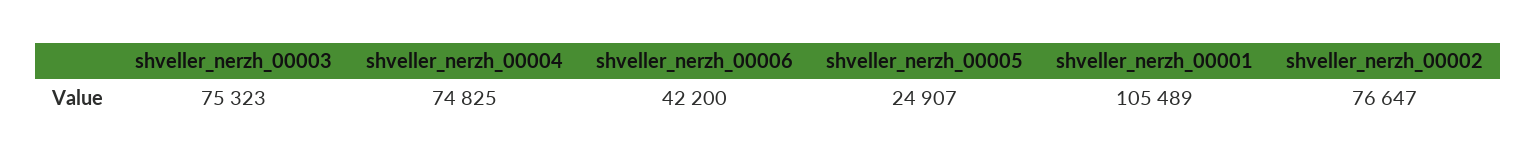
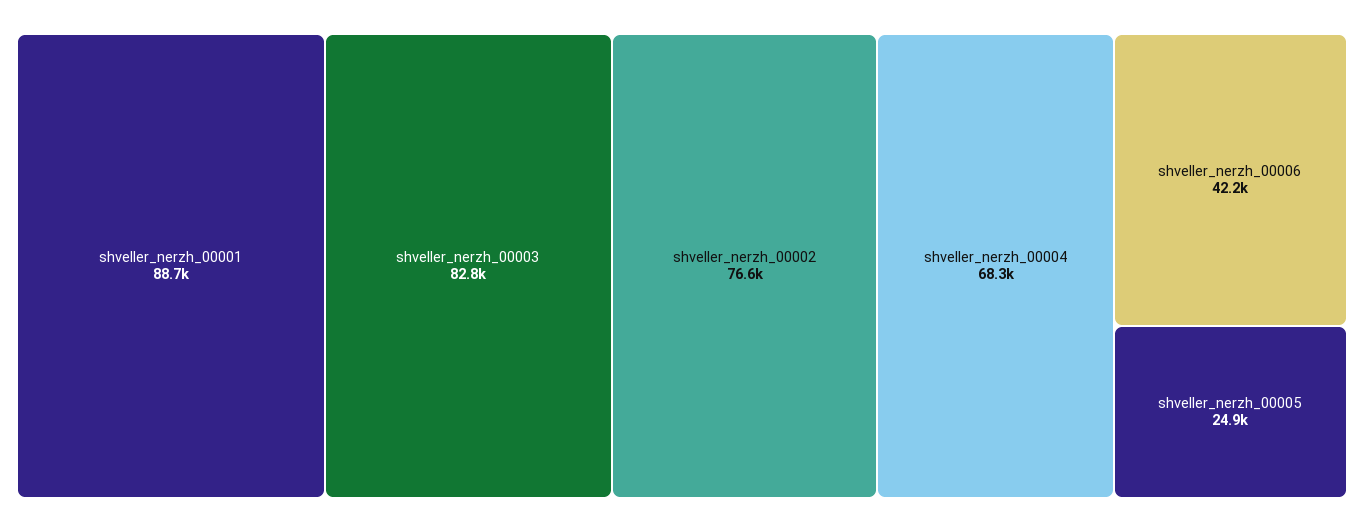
  {
-   "shveller_nerzh_00003": 75323,
+   "shveller_nerzh_00003": 82800,
-   "shveller_nerzh_00004": 74825,
+   "shveller_nerzh_00004": 68300,
    "shveller_nerzh_00006": 42200,
    "shveller_nerzh_00005": 24907,
-   "shveller_nerzh_00001": 105489,
+   "shveller_nerzh_00001": 88700,
    "shveller_nerzh_00002": 76647
  }

